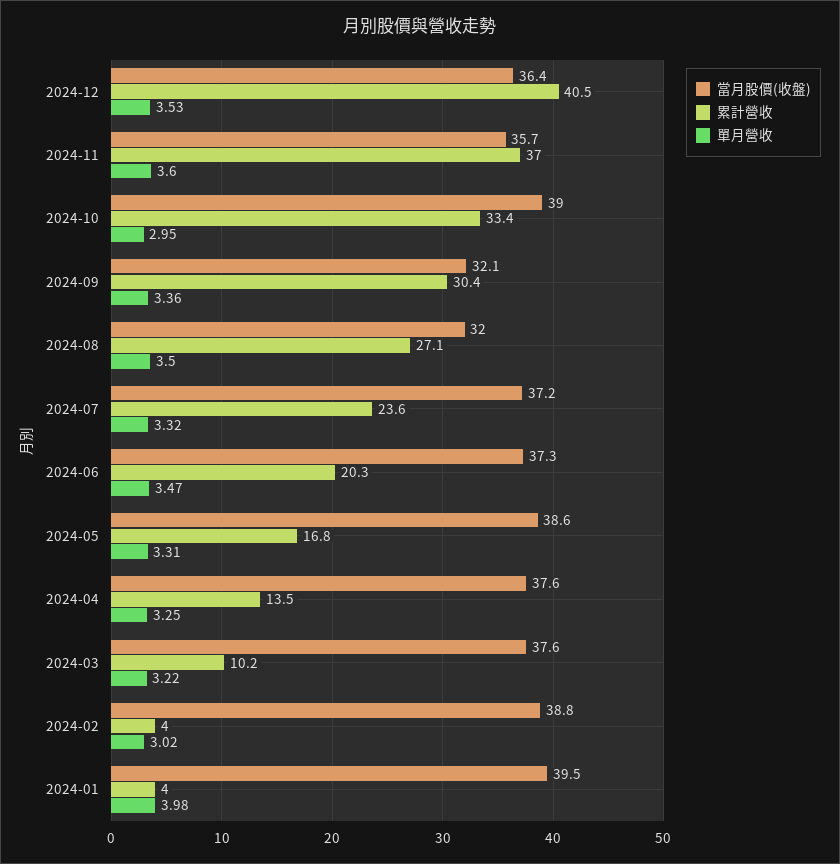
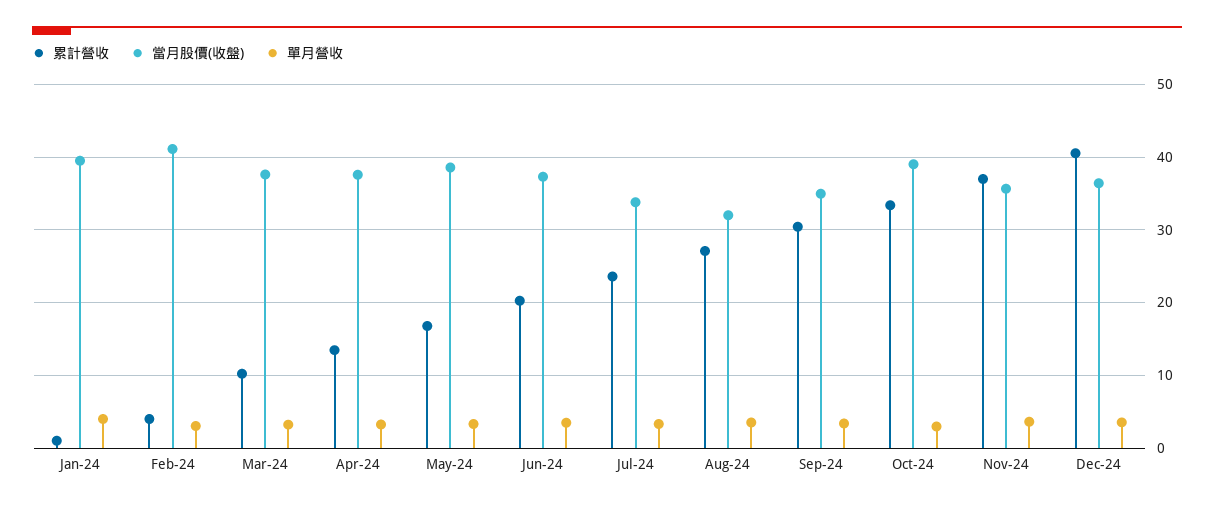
  {
    "當月股價(收盤)": {
      "2024-12": 36.4,
      "2024-11": 35.7,
      "2024-10": 39,
-     "2024-09": 32.1,
+     "2024-09": 35,
      "2024-08": 32,
-     "2024-07": 37.2,
+     "2024-07": 34,
      "2024-06": 37.3,
      "2024-05": 38.6,
      "2024-04": 37.6,
      "2024-03": 37.6,
-     "2024-02": 38.8,
+     "2024-02": 41,
      "2024-01": 39.5
    },
    "累計營收": {
      "2024-12": 40.5,
      "2024-11": 37,
      "2024-10": 33.4,
      "2024-09": 30.4,
      "2024-08": 27.1,
      "2024-07": 23.6,
      "2024-06": 20.3,
      "2024-05": 16.8,
      "2024-04": 13.5,
      "2024-03": 10.2,
      "2024-02": 4,
-     "2024-01": 4
+     "2024-01": 1
    },
    "單月營收": {
      "2024-12": 3.53,
      "2024-11": 3.6,
      "2024-10": 2.95,
      "2024-09": 3.36,
      "2024-08": 3.5,
      "2024-07": 3.32,
      "2024-06": 3.47,
      "2024-05": 3.31,
      "2024-04": 3.25,
      "2024-03": 3.22,
      "2024-02": 3.02,
      "2024-01": 3.98
    }
  }

